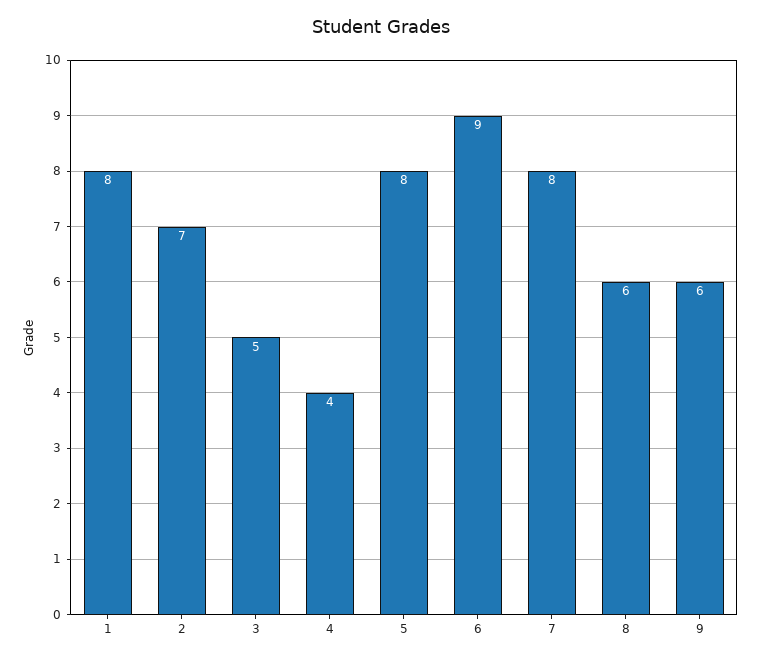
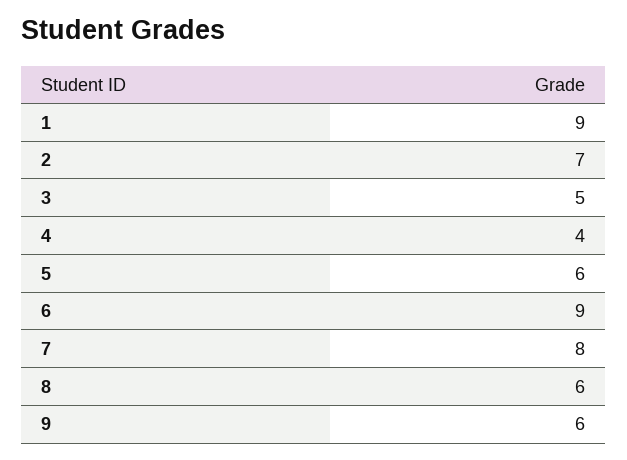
  {
-   "1": 8,
+   "1": 9,
    "2": 7,
    "3": 5,
    "4": 4,
-   "5": 8,
+   "5": 6,
    "6": 9,
    "7": 8,
    "8": 6,
    "9": 6
  }

